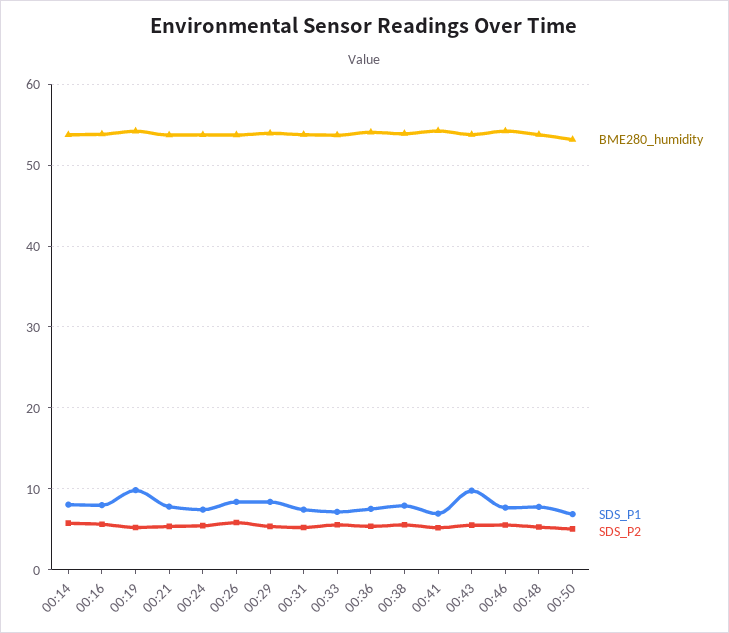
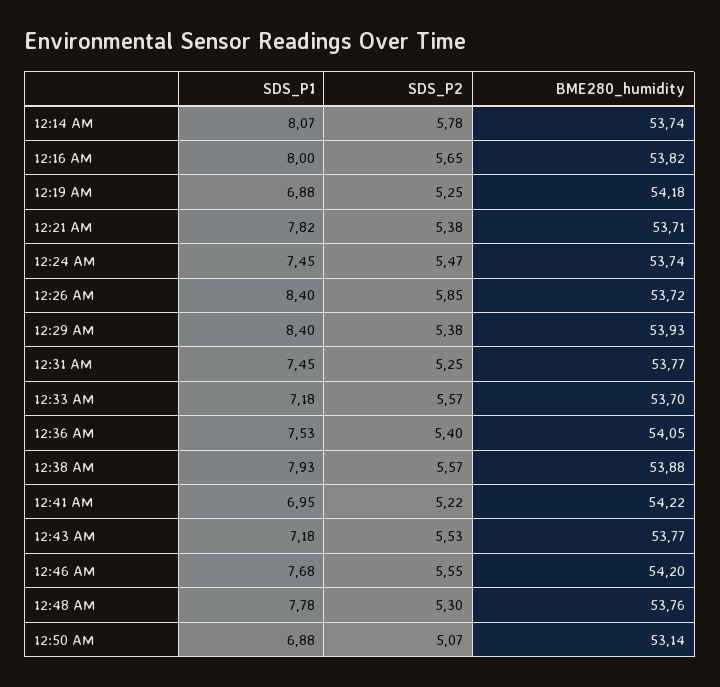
  {
    "BME280_humidity": {
      "00:14": 53.74,
      "00:16": 53.82,
      "00:19": 54.18,
      "00:21": 53.71,
      "00:24": 53.74,
      "00:26": 53.72,
      "00:29": 53.93,
      "00:31": 53.77,
      "00:33": 53.7,
      "00:36": 54.05,
      "00:38": 53.88,
      "00:41": 54.22,
      "00:43": 53.77,
      "00:46": 54.2,
      "00:48": 53.76,
      "00:50": 53.14
    },
    "SDS_P1": {
      "00:14": 8.07,
      "00:16": 8,
-     "00:19": 10,
+     "00:19": 6.88,
      "00:21": 7.82,
      "00:24": 7.45,
      "00:26": 8.4,
      "00:29": 8.4,
      "00:31": 7.45,
      "00:33": 7.18,
      "00:36": 7.53,
      "00:38": 7.93,
      "00:41": 6.95,
-     "00:43": 10,
+     "00:43": 7.18,
      "00:46": 7.68,
      "00:48": 7.78,
      "00:50": 6.88
    },
    "SDS_P2": {
      "00:14": 5.78,
      "00:16": 5.65,
      "00:19": 5.25,
      "00:21": 5.38,
      "00:24": 5.47,
      "00:26": 5.85,
      "00:29": 5.38,
      "00:31": 5.25,
      "00:33": 5.57,
      "00:36": 5.4,
      "00:38": 5.57,
      "00:41": 5.22,
      "00:43": 5.53,
      "00:46": 5.55,
      "00:48": 5.3,
      "00:50": 5.07
    }
  }

